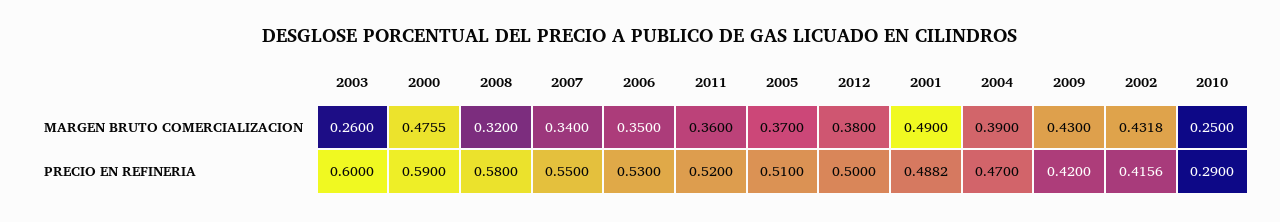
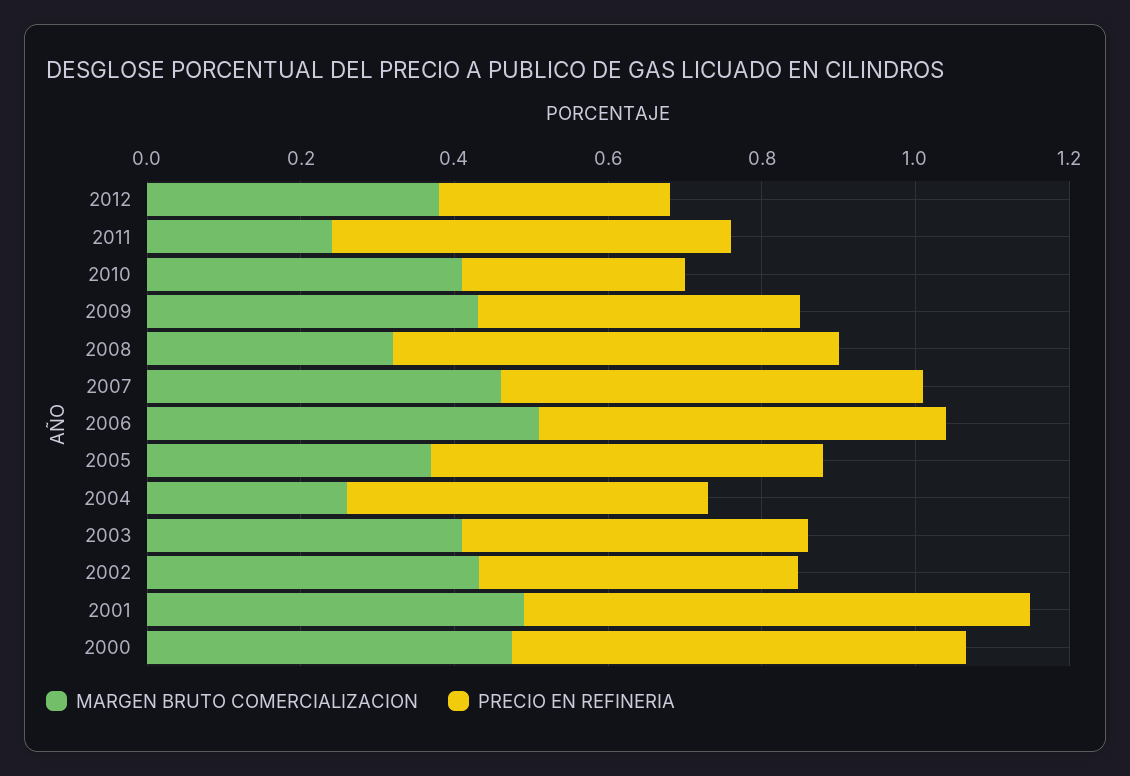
  {
    "MARGEN BRUTO COMERCIALIZACION": {
-     "2003": 0.26,
+     "2003": 0.4,
      "2000": 0.4755,
      "2008": 0.32,
-     "2007": 0.34,
+     "2007": 0.45,
-     "2006": 0.35,
+     "2006": 0.5,
-     "2011": 0.36,
+     "2011": 0.25,
      "2005": 0.37,
      "2012": 0.38,
      "2001": 0.49,
-     "2004": 0.39,
+     "2004": 0.25,
      "2009": 0.43,
      "2002": 0.4318,
-     "2010": 0.25
+     "2010": 0.4
    },
    "PRECIO EN REFINERIA": {
-     "2003": 0.6,
+     "2003": 0.45,
      "2000": 0.59,
      "2008": 0.58,
      "2007": 0.55,
      "2006": 0.53,
      "2011": 0.52,
      "2005": 0.51,
-     "2012": 0.5,
+     "2012": 0.3,
-     "2001": 0.4882,
+     "2001": 0.65,
      "2004": 0.47,
      "2009": 0.42,
      "2002": 0.4156,
      "2010": 0.29
    }
  }

